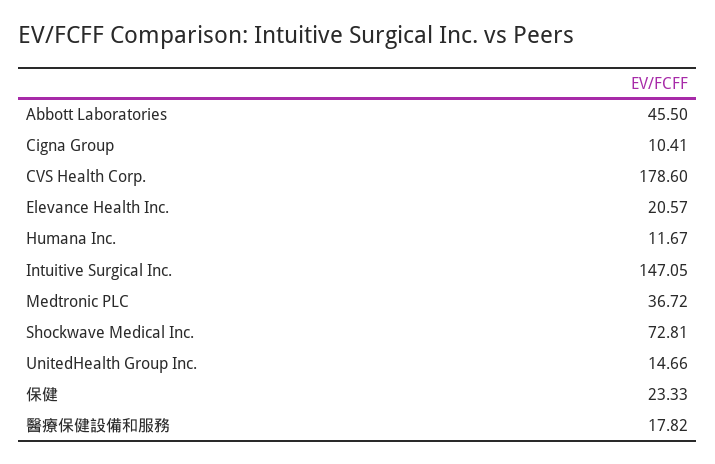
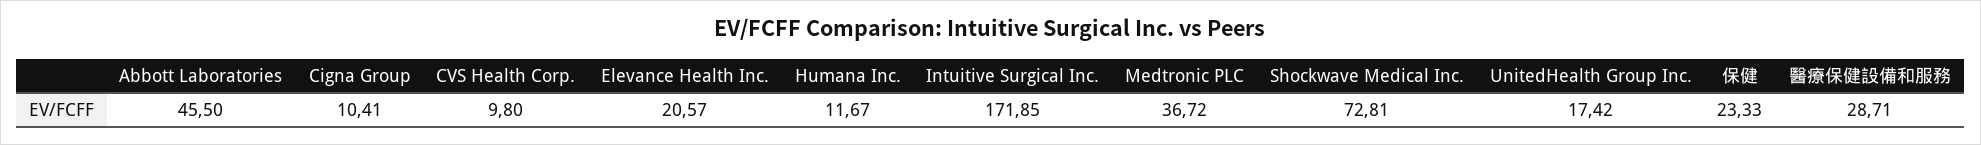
  {
    "Abbott Laboratories": 45.5,
    "Cigna Group": 10.41,
-   "CVS Health Corp.": 178.6,
+   "CVS Health Corp.": 9.8,
    "Elevance Health Inc.": 20.57,
    "Humana Inc.": 11.67,
-   "Intuitive Surgical Inc.": 147.05,
+   "Intuitive Surgical Inc.": 171.85,
    "Medtronic PLC": 36.72,
    "Shockwave Medical Inc.": 72.81,
-   "UnitedHealth Group Inc.": 14.66,
+   "UnitedHealth Group Inc.": 17.42,
    "保健": 23.33,
-   "醫療保健設備和服務": 17.82
+   "醫療保健設備和服務": 28.71
  }

